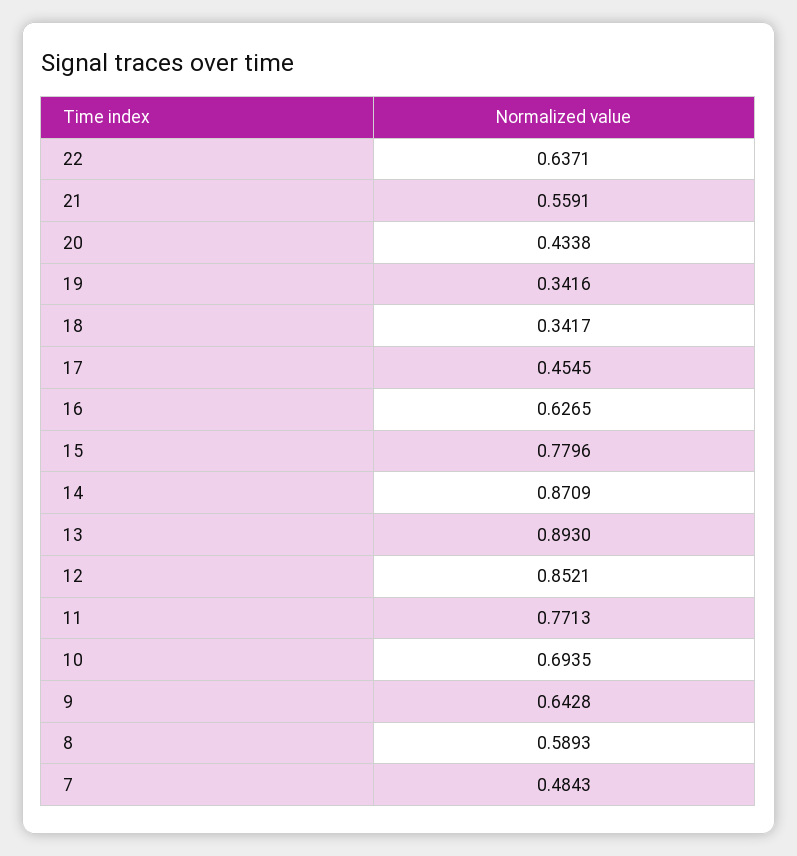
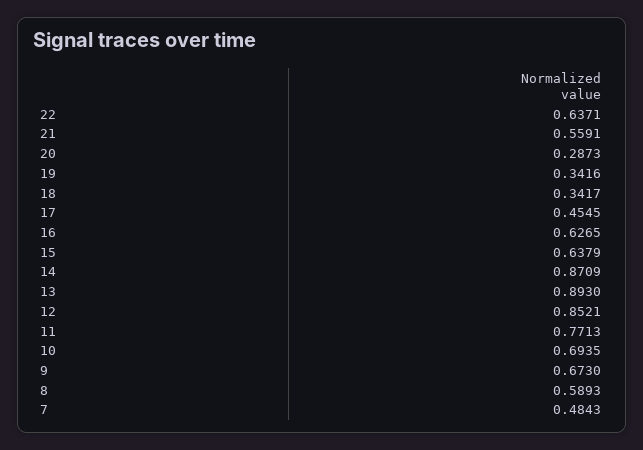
  {
    "22": 0.6371,
    "21": 0.5591,
-   "20": 0.4338,
+   "20": 0.2873,
    "19": 0.3416,
    "18": 0.3417,
    "17": 0.4545,
    "16": 0.6265,
-   "15": 0.7796,
+   "15": 0.6379,
    "14": 0.8709,
    "13": 0.893,
    "12": 0.8521,
    "11": 0.7713,
    "10": 0.6935,
-   "9": 0.6428,
+   "9": 0.673,
    "8": 0.5893,
    "7": 0.4843
  }

